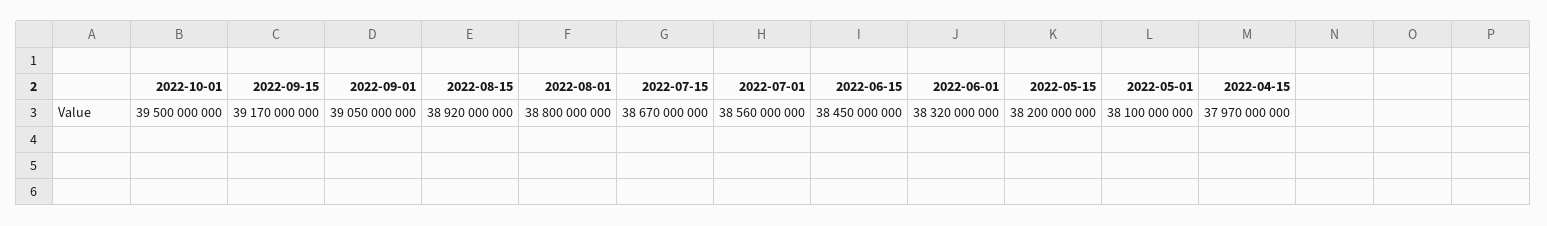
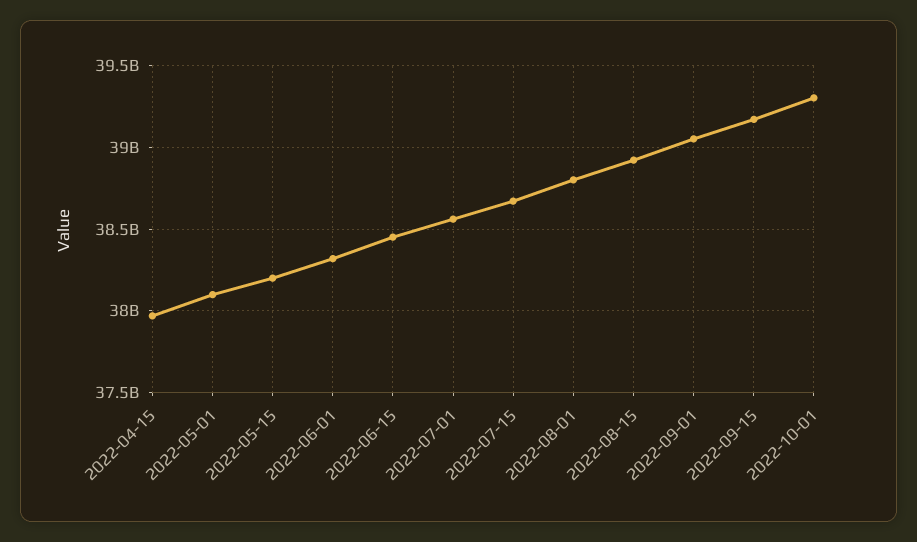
  {
-   "2022-10-01": 39500000000,
+   "2022-10-01": 39300000000,
    "2022-09-15": 39170000000,
    "2022-09-01": 39050000000,
    "2022-08-15": 38920000000,
    "2022-08-01": 38800000000,
    "2022-07-15": 38670000000,
    "2022-07-01": 38560000000,
    "2022-06-15": 38450000000,
    "2022-06-01": 38320000000,
    "2022-05-15": 38200000000,
    "2022-05-01": 38100000000,
    "2022-04-15": 37970000000
  }

